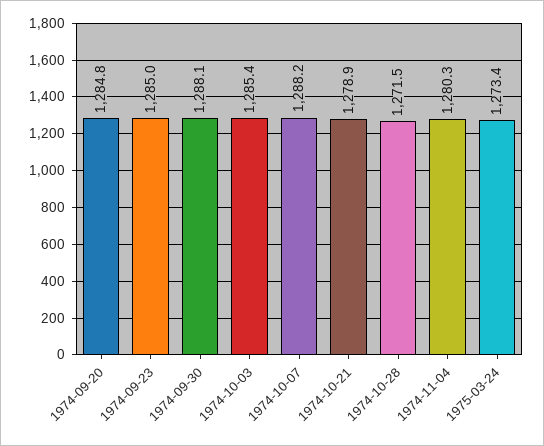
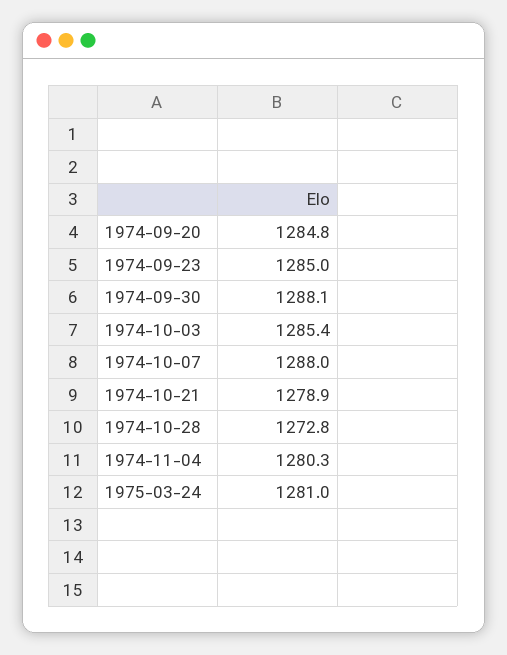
  {
    "1974-09-20": 1284.8,
    "1974-09-23": 1285,
    "1974-09-30": 1288.1,
    "1974-10-03": 1285.4,
-   "1974-10-07": 1288.2,
+   "1974-10-07": 1288,
    "1974-10-21": 1278.9,
-   "1974-10-28": 1271.5,
+   "1974-10-28": 1272.8,
    "1974-11-04": 1280.3,
-   "1975-03-24": 1273.4
+   "1975-03-24": 1281
  }

